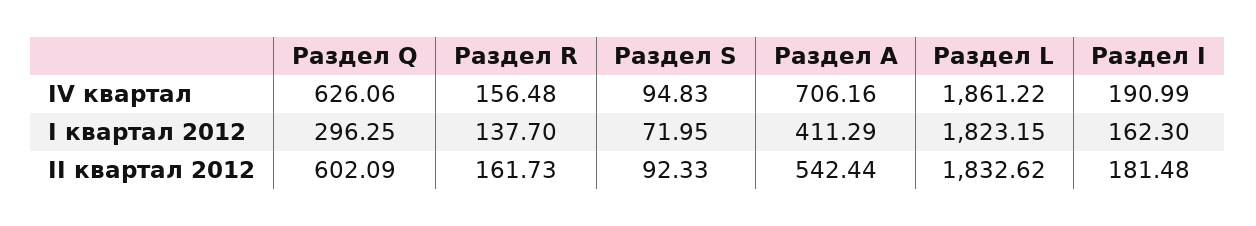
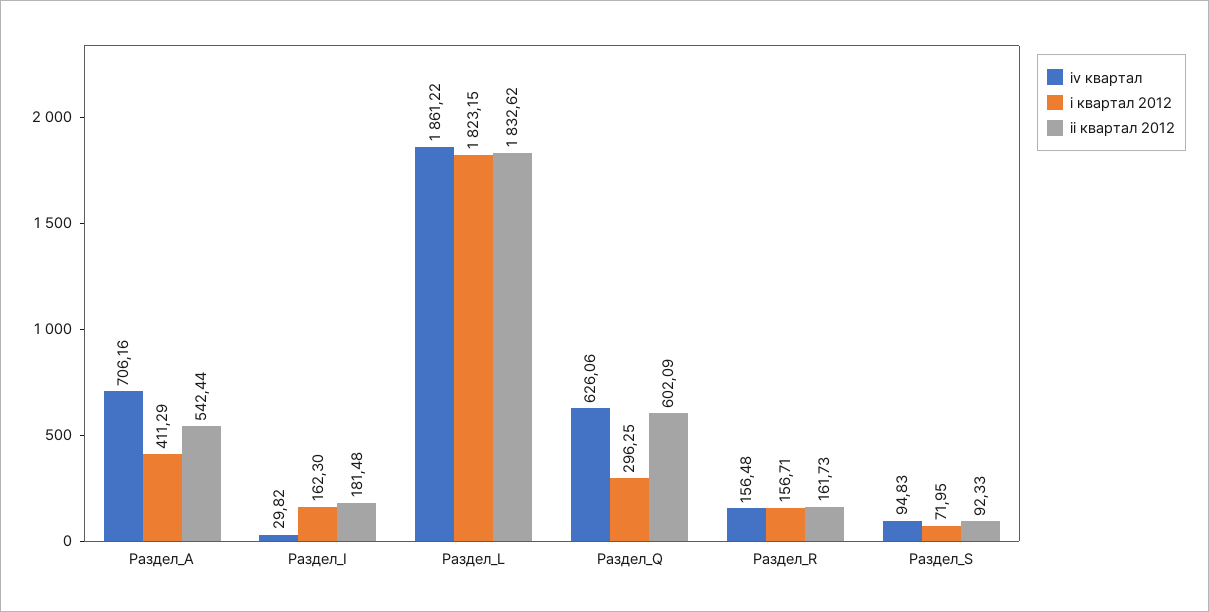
  {
    "IV квартал": {
      "Раздел Q": 626.06,
      "Раздел R": 156.48,
      "Раздел S": 94.83,
      "Раздел A": 706.16,
      "Раздел L": 1861.22,
-     "Раздел I": 190.99
+     "Раздел I": 29.82
    },
    "I квартал 2012": {
      "Раздел Q": 296.25,
-     "Раздел R": 137.7,
+     "Раздел R": 156.71,
      "Раздел S": 71.95,
      "Раздел A": 411.29,
      "Раздел L": 1823.15,
      "Раздел I": 162.3
    },
    "II квартал 2012": {
      "Раздел Q": 602.09,
      "Раздел R": 161.73,
      "Раздел S": 92.33,
      "Раздел A": 542.44,
      "Раздел L": 1832.62,
      "Раздел I": 181.48
    }
  }

